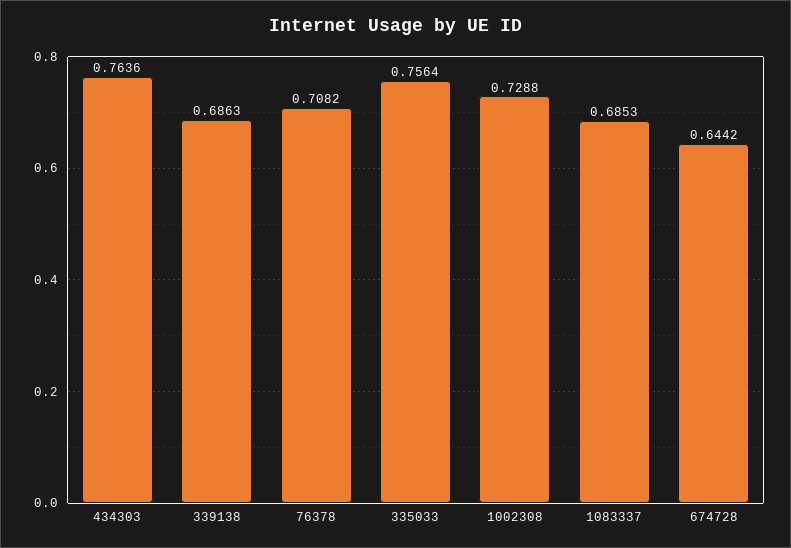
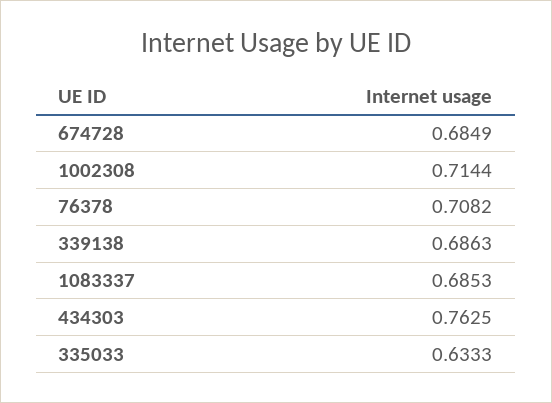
  {
-   "434303": 0.7636,
+   "434303": 0.7625,
    "339138": 0.6863,
    "76378": 0.7082,
-   "335033": 0.7564,
+   "335033": 0.6333,
-   "1002308": 0.7288,
+   "1002308": 0.7144,
    "1083337": 0.6853,
-   "674728": 0.6442
+   "674728": 0.6849
  }

